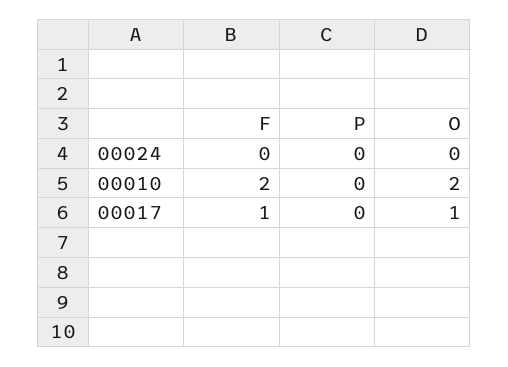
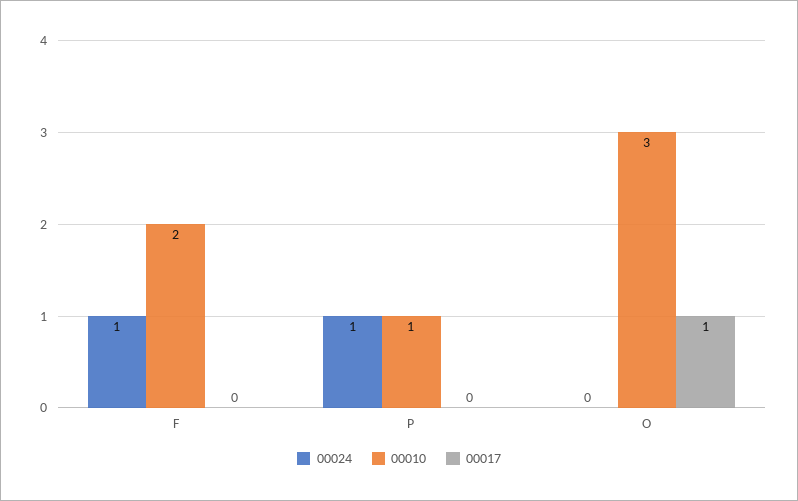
  {
    "00024": {
-     "F": 0,
+     "F": 1,
-     "P": 0,
+     "P": 1,
      "O": 0
    },
    "00010": {
      "F": 2,
-     "P": 0,
+     "P": 1,
-     "O": 2
+     "O": 3
    },
    "00017": {
-     "F": 1,
+     "F": 0,
      "P": 0,
      "O": 1
    }
  }

